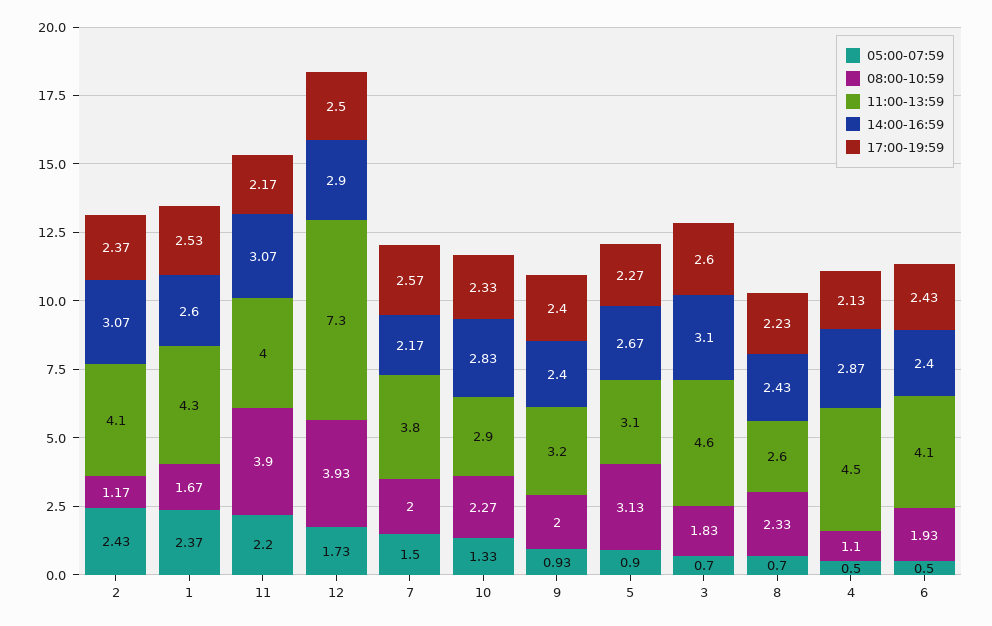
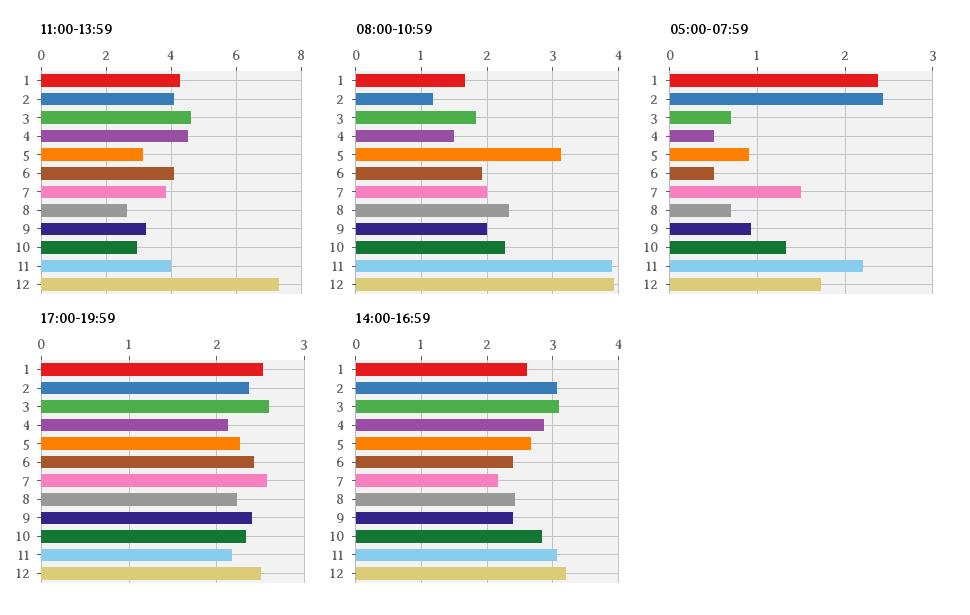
  {
    "05:00-07:59": {
      "2": 2.43,
      "1": 2.37,
      "11": 2.2,
      "12": 1.73,
      "7": 1.5,
      "10": 1.33,
      "9": 0.93,
      "5": 0.9,
      "3": 0.7,
      "8": 0.7,
      "4": 0.5,
      "6": 0.5
    },
    "08:00-10:59": {
      "2": 1.17,
      "1": 1.67,
      "11": 3.9,
      "12": 3.93,
      "7": 2,
      "10": 2.27,
      "9": 2,
      "5": 3.13,
      "3": 1.83,
      "8": 2.33,
-     "4": 1.1,
+     "4": 1.5,
      "6": 1.93
    },
    "11:00-13:59": {
      "2": 4.1,
      "1": 4.3,
      "11": 4,
      "12": 7.3,
      "7": 3.8,
      "10": 2.9,
      "9": 3.2,
      "5": 3.1,
      "3": 4.6,
      "8": 2.6,
      "4": 4.5,
      "6": 4.1
    },
    "14:00-16:59": {
      "2": 3.07,
      "1": 2.6,
      "11": 3.07,
-     "12": 2.9,
+     "12": 3.2,
      "7": 2.17,
      "10": 2.83,
      "9": 2.4,
      "5": 2.67,
      "3": 3.1,
      "8": 2.43,
      "4": 2.87,
      "6": 2.4
    },
    "17:00-19:59": {
      "2": 2.37,
      "1": 2.53,
      "11": 2.17,
      "12": 2.5,
      "7": 2.57,
      "10": 2.33,
      "9": 2.4,
      "5": 2.27,
      "3": 2.6,
      "8": 2.23,
      "4": 2.13,
      "6": 2.43
    }
  }

